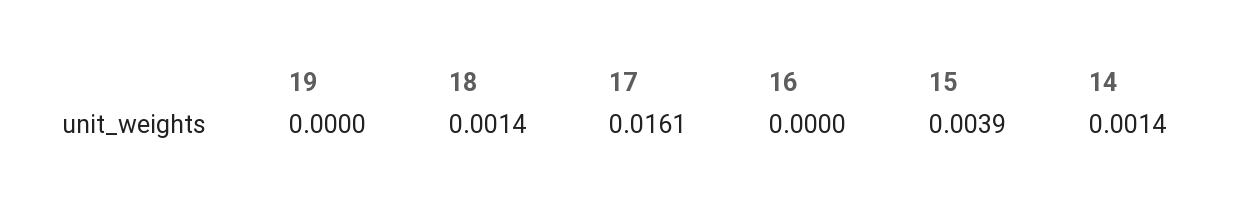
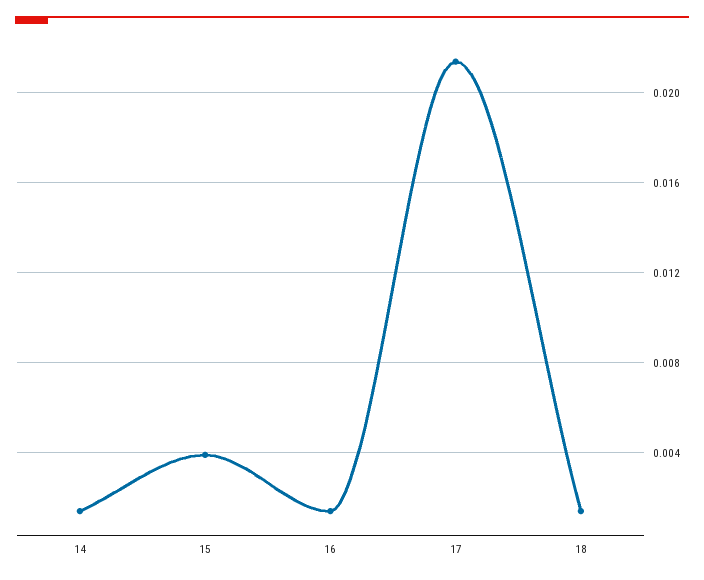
  {
-   "19": 0,
    "18": 0.0014,
-   "17": 0.0161,
+   "17": 0.0215,
-   "16": 0,
+   "16": 0.0015,
    "15": 0.0039,
    "14": 0.0014
  }

